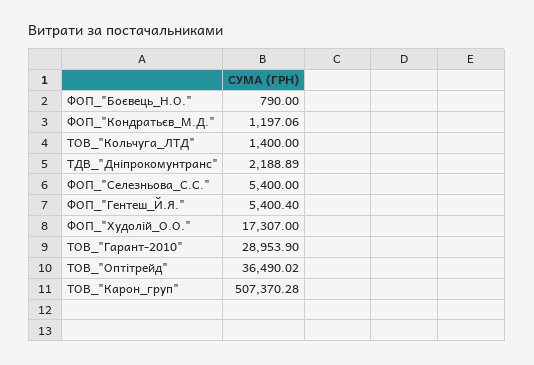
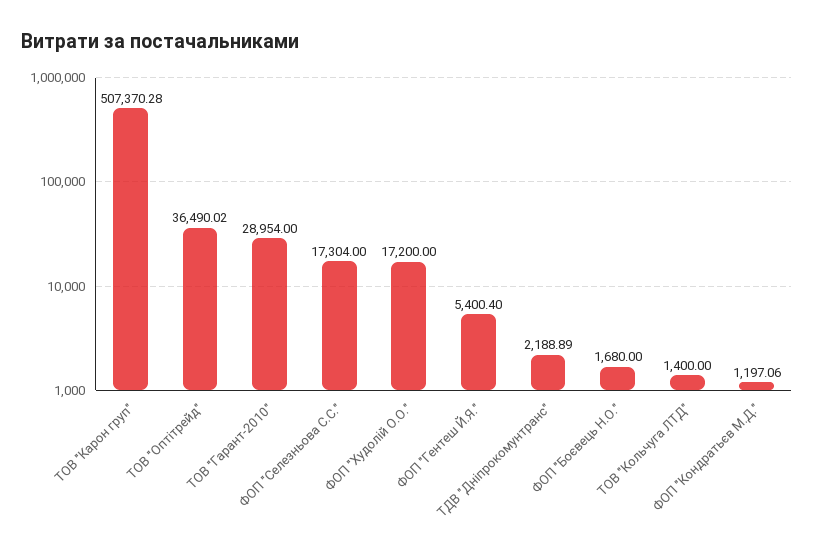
  {
-   "ФОП_\"Боєвець_Н.О.\"": 790,
+   "ФОП_\"Боєвець_Н.О.\"": 1680,
    "ФОП_\"Кондратьєв_М.Д.\"": 1197.06,
    "ТОВ_\"Кольчуга_ЛТД\"": 1400,
    "ТДВ_\"Дніпрокомунтранс\"": 2188.89,
-   "ФОП_\"Селезньова_С.С.\"": 5400,
+   "ФОП_\"Селезньова_С.С.\"": 17304,
    "ФОП_\"Гентеш_Й.Я.\"": 5400.4,
-   "ФОП_\"Худолій_О.О.\"": 17307,
+   "ФОП_\"Худолій_О.О.\"": 17200,
-   "ТОВ_\"Гарант-2010\"": 28953.9,
+   "ТОВ_\"Гарант-2010\"": 28954,
    "ТОВ_\"Оптітрейд\"": 36490.02,
    "ТОВ_\"Карон_груп\"": 507370.28
  }

